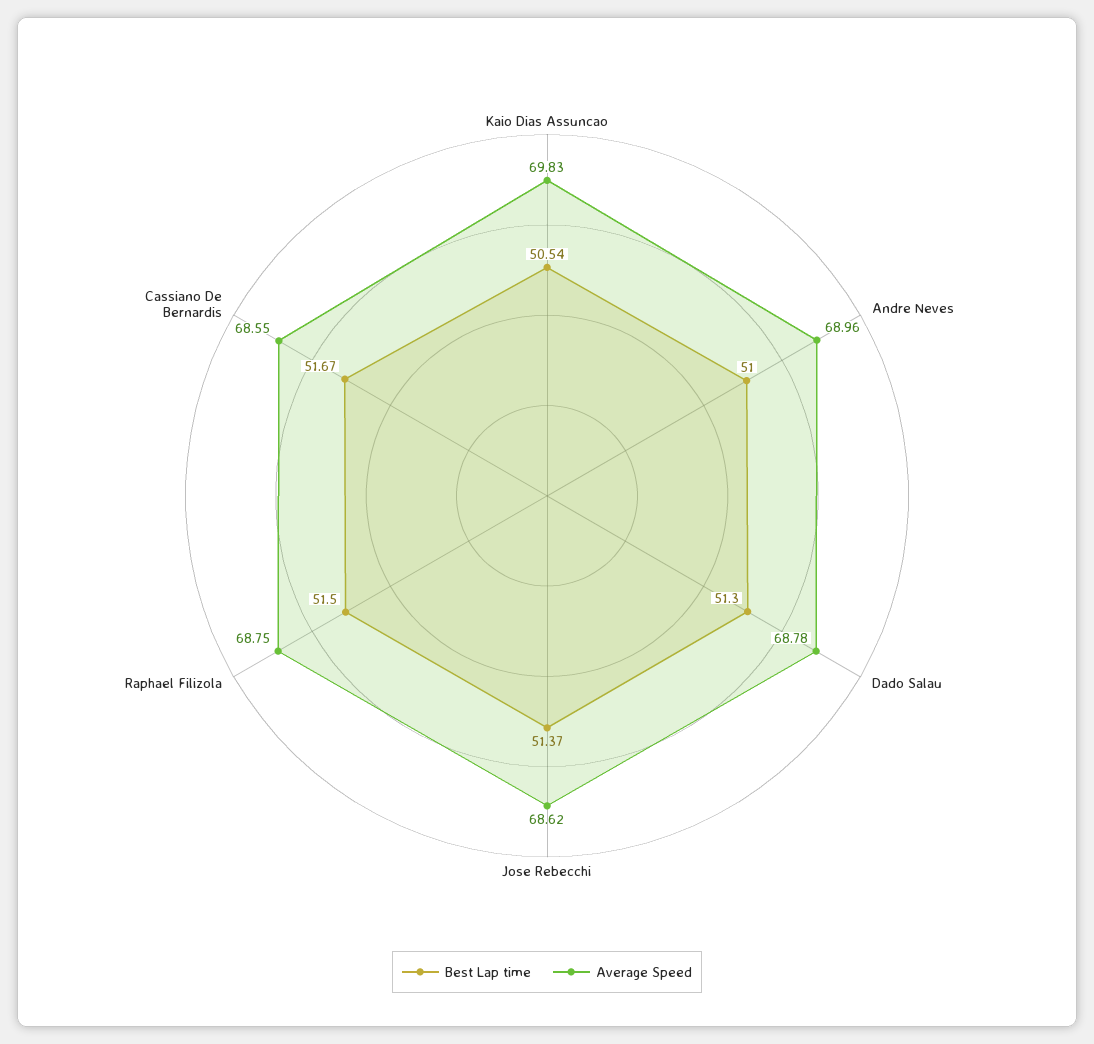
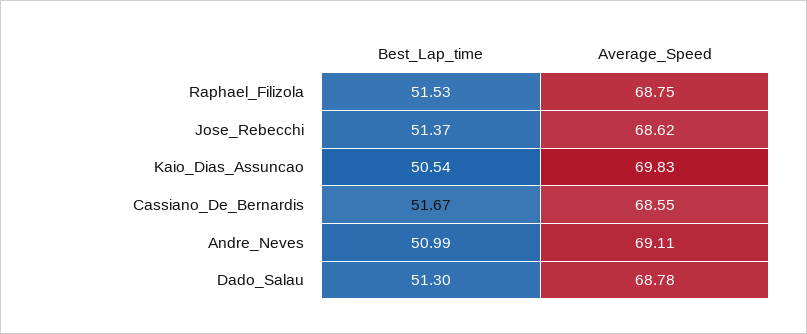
  {
    "Best Lap time": {
      "Kaio Dias Assuncao": 50.54,
-     "Andre Neves": 51,
+     "Andre Neves": 50.99,
      "Dado Salau": 51.3,
      "Jose Rebecchi": 51.37,
-     "Raphael Filizola": 51.5,
+     "Raphael Filizola": 51.53,
      "Cassiano De Bernardis": 51.67
    },
    "Average Speed": {
      "Kaio Dias Assuncao": 69.83,
-     "Andre Neves": 68.96,
+     "Andre Neves": 69.11,
      "Dado Salau": 68.78,
      "Jose Rebecchi": 68.62,
      "Raphael Filizola": 68.75,
      "Cassiano De Bernardis": 68.55
    }
  }

